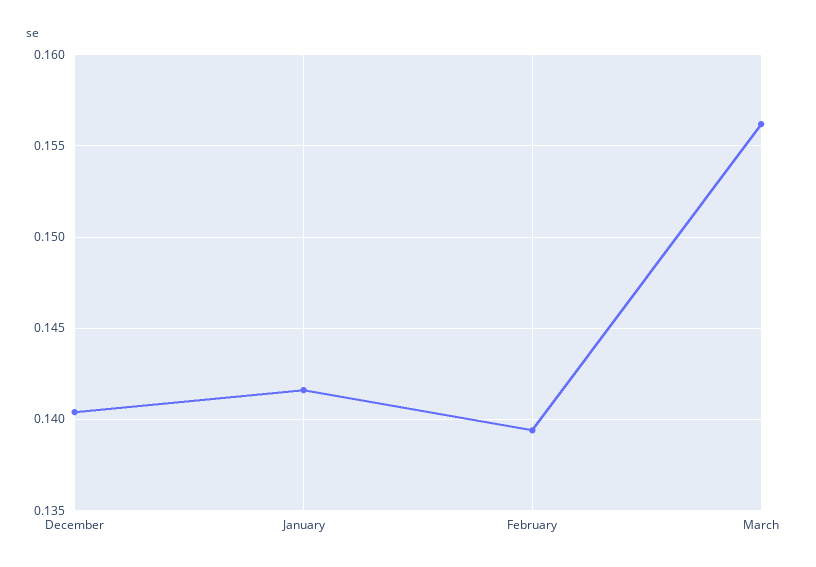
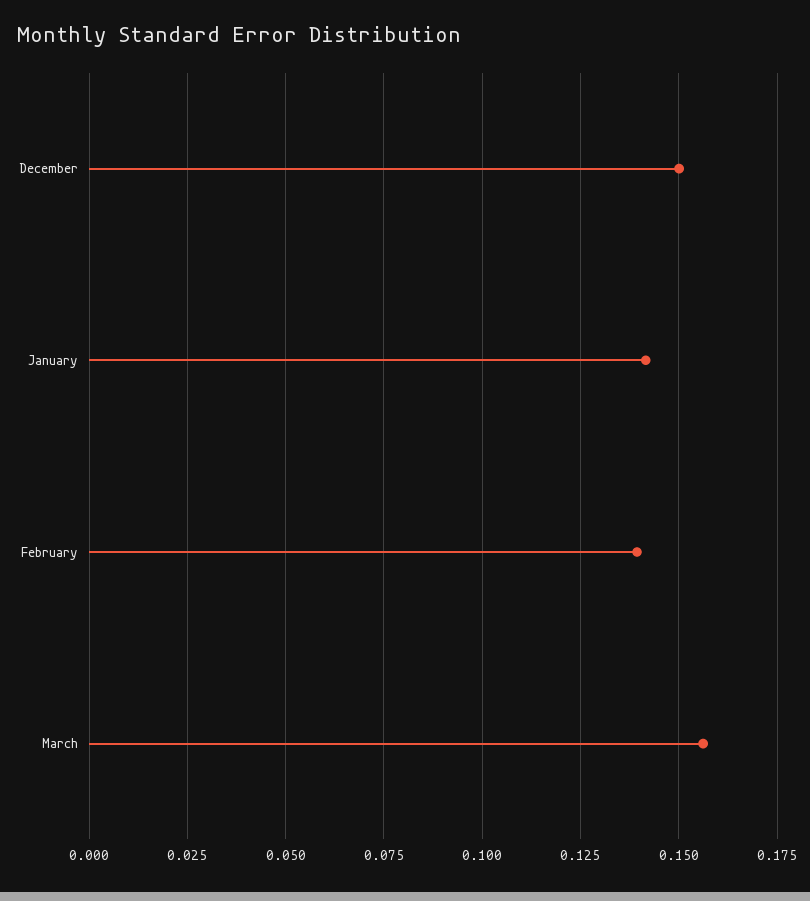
  {
-   "December": 0.1405,
+   "December": 0.15,
    "January": 0.1415,
    "February": 0.1395,
    "March": 0.156
  }

